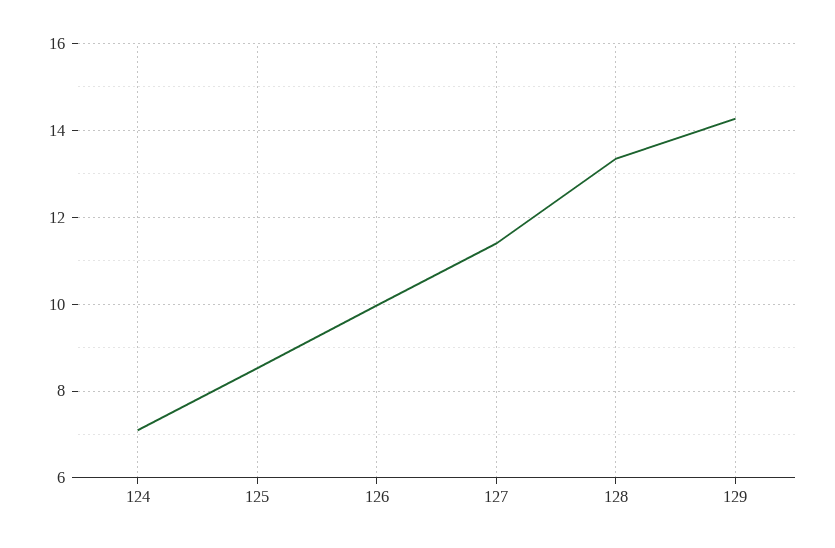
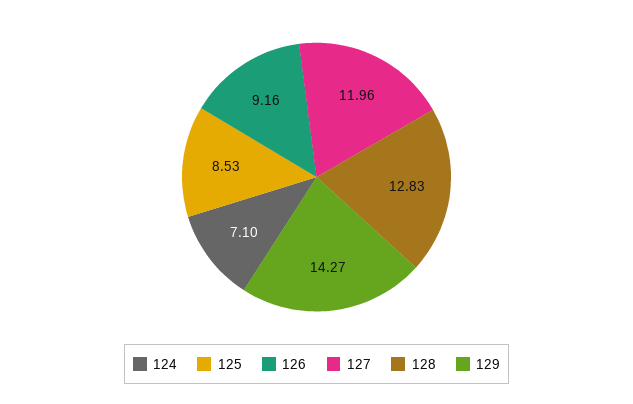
  {
    "124": 7.1,
    "125": 8.53,
-   "126": 10,
+   "126": 9.16,
-   "127": 11.4,
+   "127": 11.96,
-   "128": 13.4,
+   "128": 12.83,
    "129": 14.27
  }

